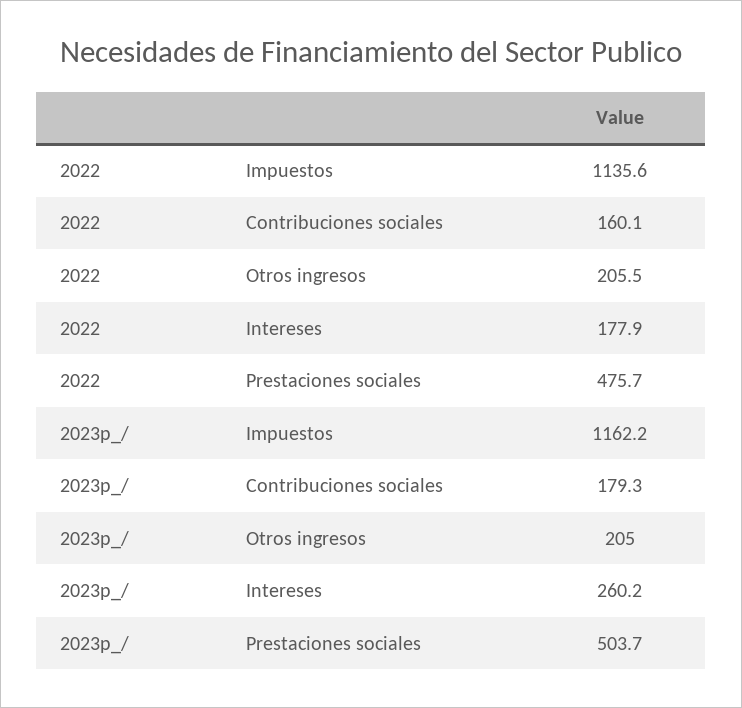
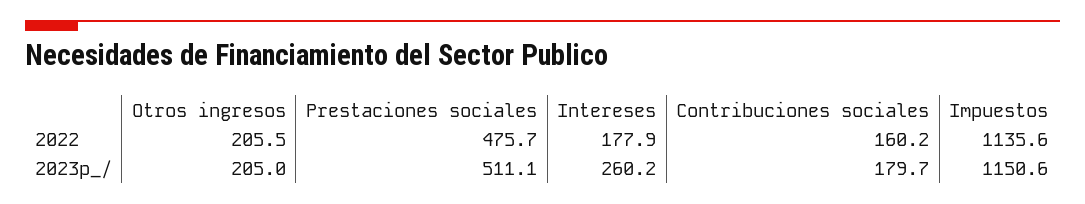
  {
    "2022": {
      "Impuestos": 1135.6,
-     "Contribuciones sociales": 160.1,
+     "Contribuciones sociales": 160.2,
      "Otros ingresos": 205.5,
      "Intereses": 177.9,
      "Prestaciones sociales": 475.7
    },
    "2023p_/": {
-     "Impuestos": 1162.2,
+     "Impuestos": 1150.6,
-     "Contribuciones sociales": 179.3,
+     "Contribuciones sociales": 179.7,
      "Otros ingresos": 205,
      "Intereses": 260.2,
-     "Prestaciones sociales": 503.7
+     "Prestaciones sociales": 511.1
    }
  }

